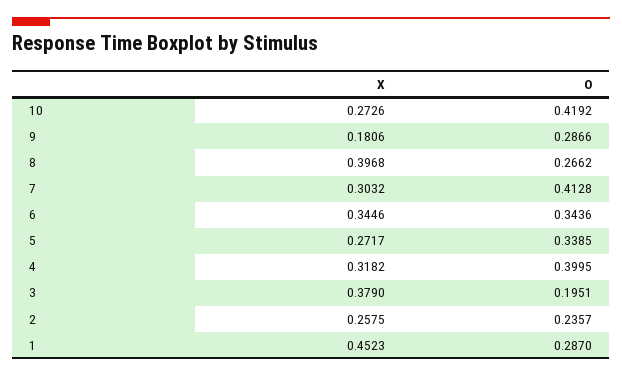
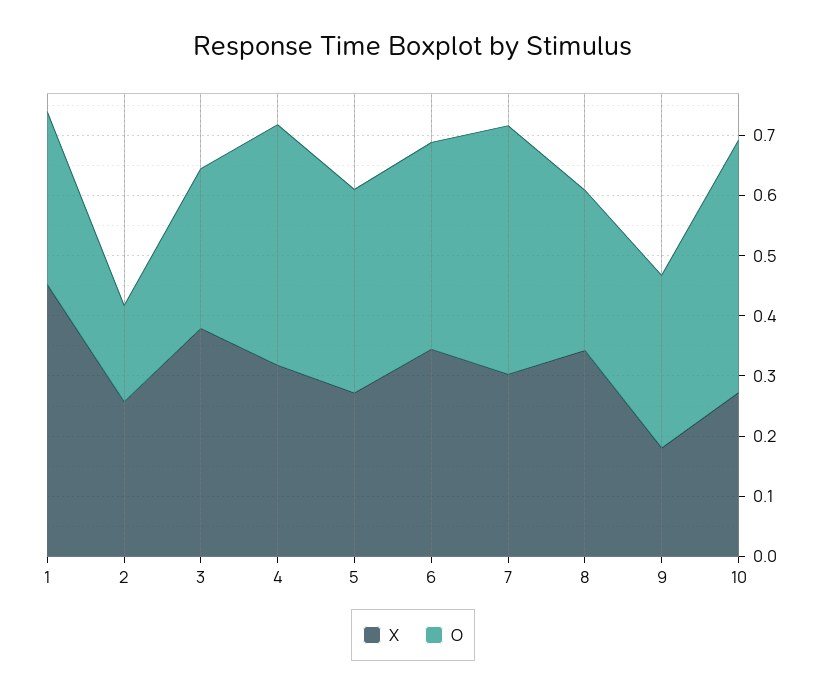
  {
    "X": {
      "10": 0.2726,
      "9": 0.1806,
-     "8": 0.3968,
+     "8": 0.34,
      "7": 0.3032,
      "6": 0.3446,
      "5": 0.2717,
      "4": 0.3182,
      "3": 0.379,
      "2": 0.2575,
      "1": 0.4523
    },
    "O": {
      "10": 0.4192,
      "9": 0.2866,
      "8": 0.2662,
      "7": 0.4128,
      "6": 0.3436,
      "5": 0.3385,
      "4": 0.3995,
-     "3": 0.1951,
+     "3": 0.26,
-     "2": 0.2357,
+     "2": 0.16,
      "1": 0.287
    }
  }

